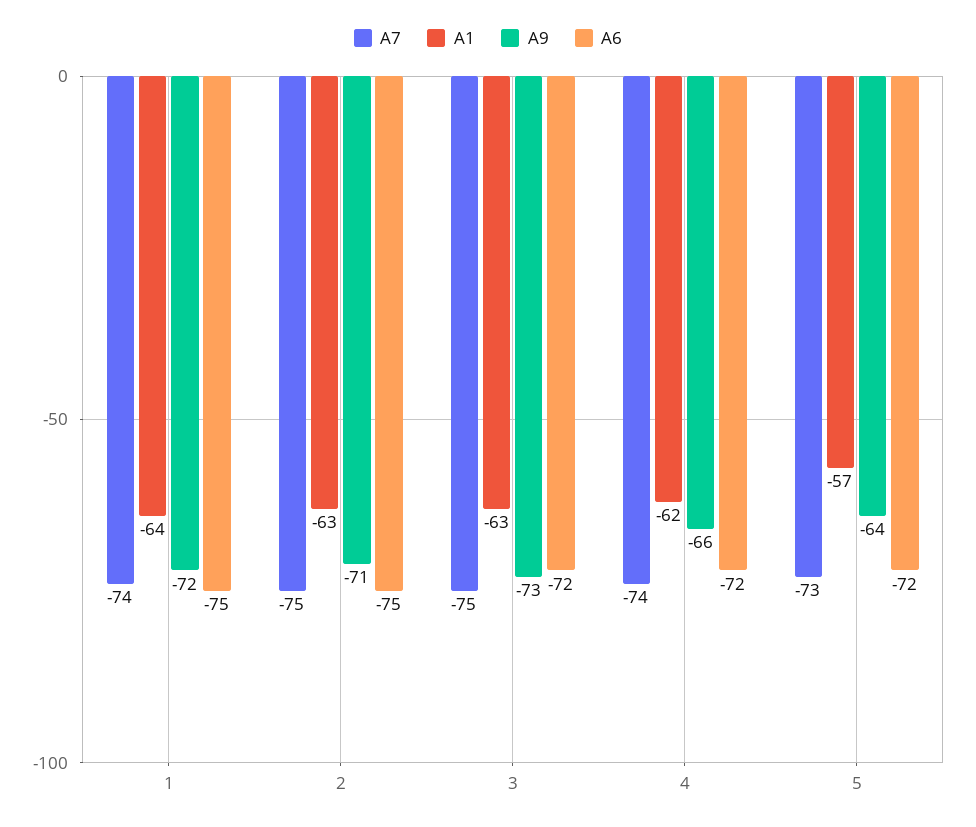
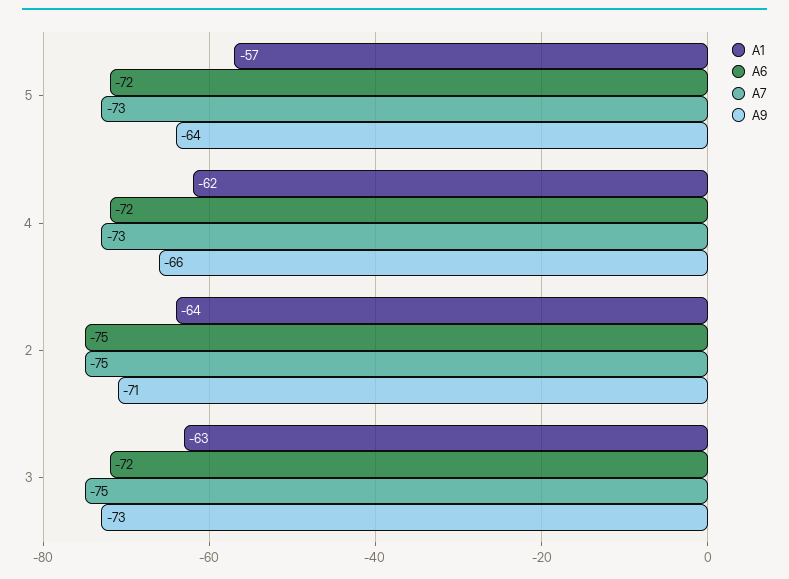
  {
    "A7": {
-     "1": -74,
      "2": -75,
      "3": -75,
-     "4": -74,
+     "4": -73,
      "5": -73
    },
    "A1": {
-     "1": -64,
-     "2": -63,
+     "2": -64,
      "3": -63,
      "4": -62,
      "5": -57
    },
    "A9": {
-     "1": -72,
      "2": -71,
      "3": -73,
      "4": -66,
      "5": -64
    },
    "A6": {
-     "1": -75,
      "2": -75,
      "3": -72,
      "4": -72,
      "5": -72
    }
  }

